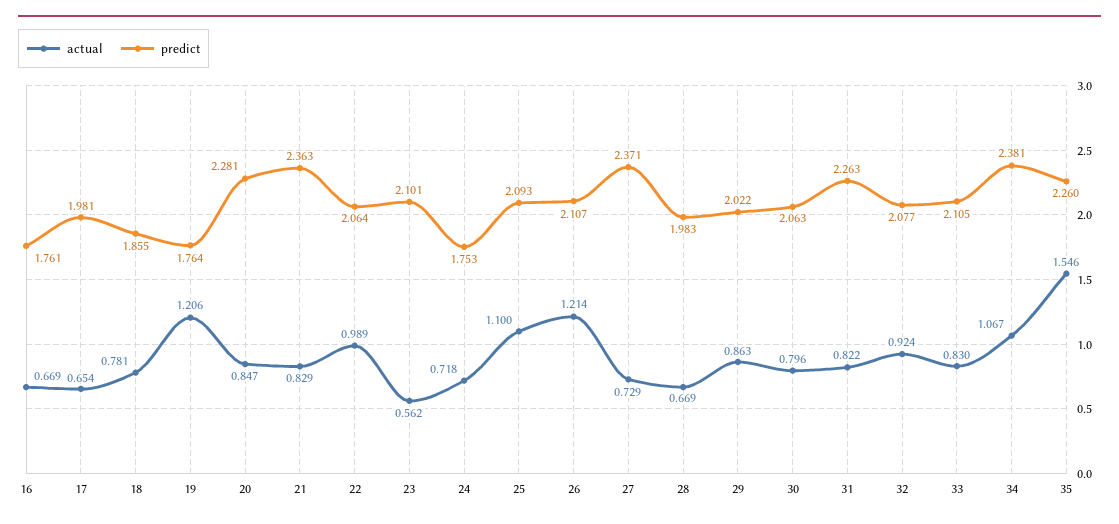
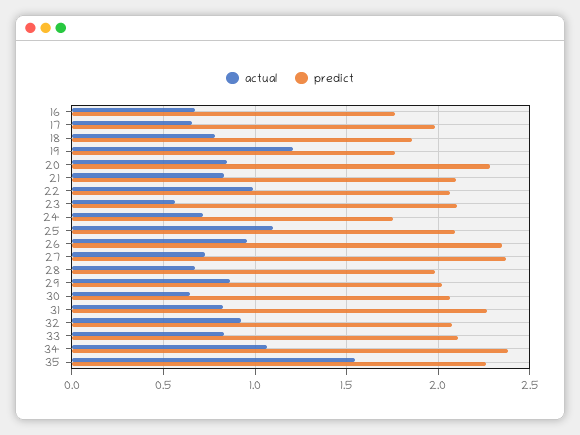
  {
    "actual": {
      "16": 0.669,
      "17": 0.654,
      "18": 0.781,
      "19": 1.206,
      "20": 0.847,
      "21": 0.829,
      "22": 0.989,
      "23": 0.562,
      "24": 0.718,
      "25": 1.1,
-     "26": 1.214,
+     "26": 0.95,
      "27": 0.729,
      "28": 0.669,
      "29": 0.863,
-     "30": 0.796,
+     "30": 0.65,
      "31": 0.822,
      "32": 0.924,
      "33": 0.83,
      "34": 1.067,
      "35": 1.546
    },
    "predict": {
      "16": 1.761,
      "17": 1.981,
      "18": 1.855,
      "19": 1.764,
      "20": 2.281,
-     "21": 2.363,
+     "21": 2.1,
      "22": 2.064,
      "23": 2.101,
      "24": 1.753,
      "25": 2.093,
-     "26": 2.107,
+     "26": 2.35,
      "27": 2.371,
      "28": 1.983,
      "29": 2.022,
      "30": 2.063,
      "31": 2.263,
      "32": 2.077,
      "33": 2.105,
      "34": 2.381,
      "35": 2.26
    }
  }

